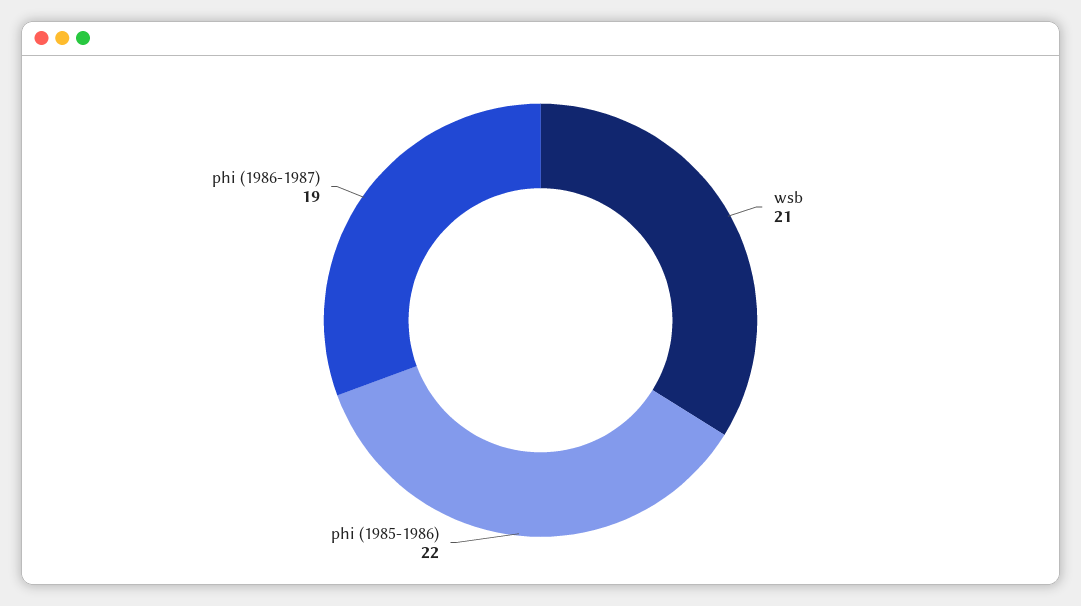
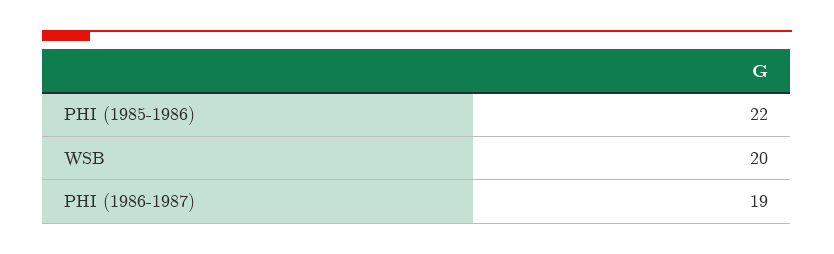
  {
-   "wsb": 21,
+   "wsb": 20,
    "phi (1985-1986)": 22,
    "phi (1986-1987)": 19
  }

